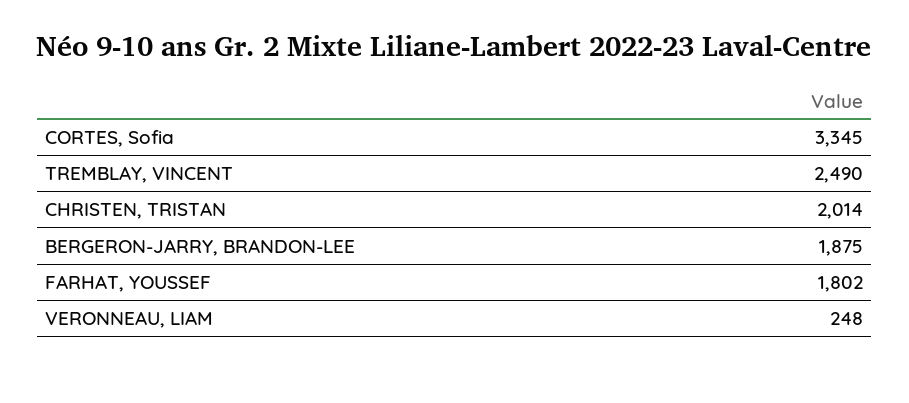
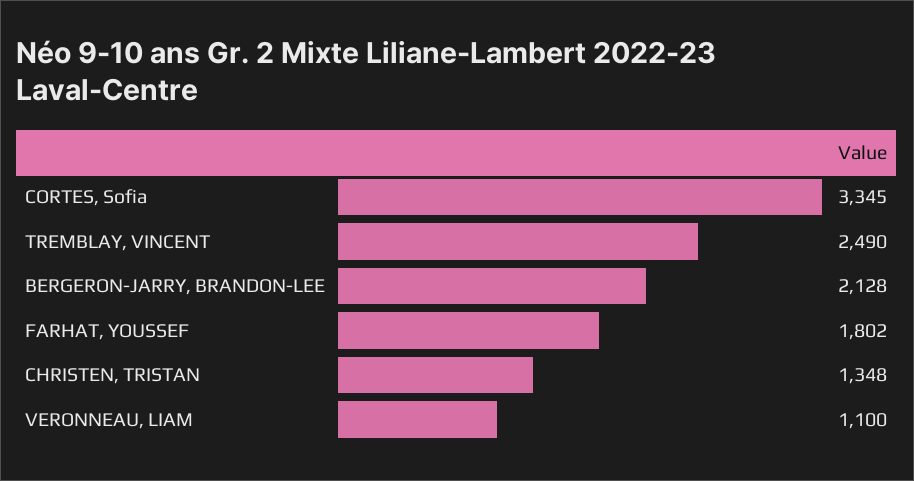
  {
    "CORTES, Sofia": 3345,
    "TREMBLAY, VINCENT": 2490,
-   "CHRISTEN, TRISTAN": 2014,
+   "CHRISTEN, TRISTAN": 1348,
-   "BERGERON-JARRY, BRANDON-LEE": 1875,
+   "BERGERON-JARRY, BRANDON-LEE": 2128,
    "FARHAT, YOUSSEF": 1802,
-   "VERONNEAU, LIAM": 248
+   "VERONNEAU, LIAM": 1100
  }

